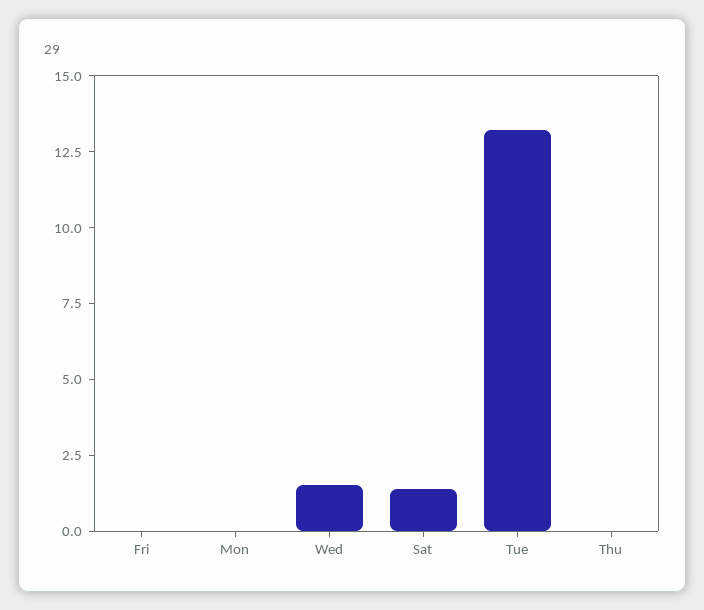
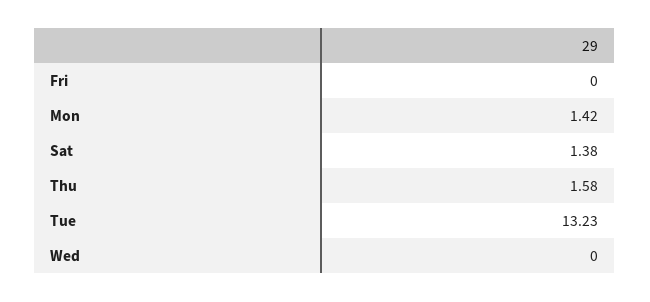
  {
    "Fri": 0,
-   "Mon": 0,
+   "Mon": 1.42,
-   "Wed": 1.5,
+   "Wed": 0,
    "Sat": 1.38,
    "Tue": 13.23,
-   "Thu": 0
+   "Thu": 1.58
  }

